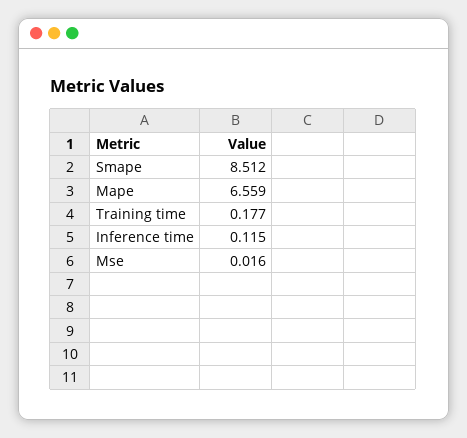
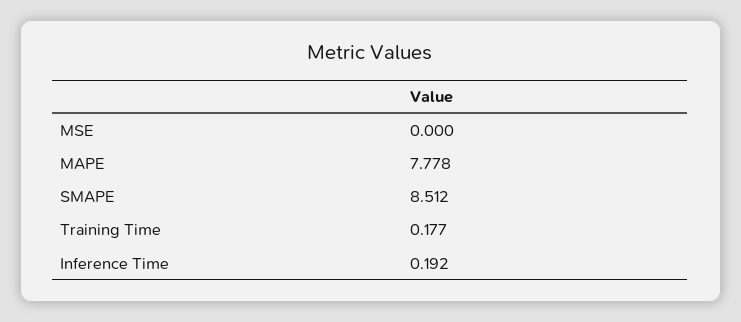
  {
    "Smape": 8.512,
-   "Mape": 6.559,
+   "Mape": 7.778,
    "Training time": 0.177,
-   "Inference time": 0.115,
+   "Inference time": 0.192,
-   "Mse": 0.016
+   "Mse": 0
  }

